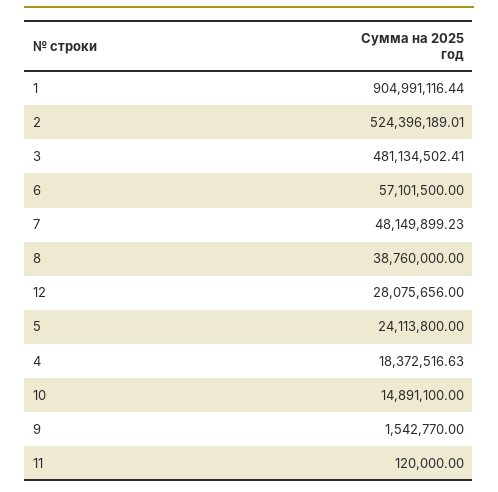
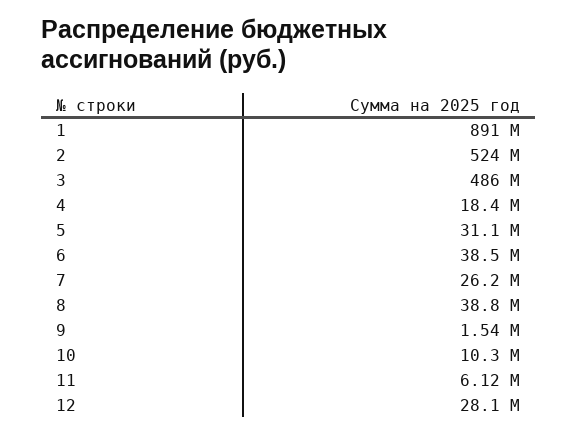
  {
-   "1": 904991116.44,
+   "1": 891000000,
    "2": 524396189.01,
-   "3": 481134502.41,
+   "3": 486000000,
-   "6": 57101500,
+   "6": 38500000,
-   "7": 48149899.23,
+   "7": 26200000,
    "8": 38760000,
    "12": 28075656,
-   "5": 24113800,
+   "5": 31100000,
    "4": 18372516.63,
-   "10": 14891100,
+   "10": 10300000,
    "9": 1542770,
-   "11": 120000
+   "11": 6120000
  }

